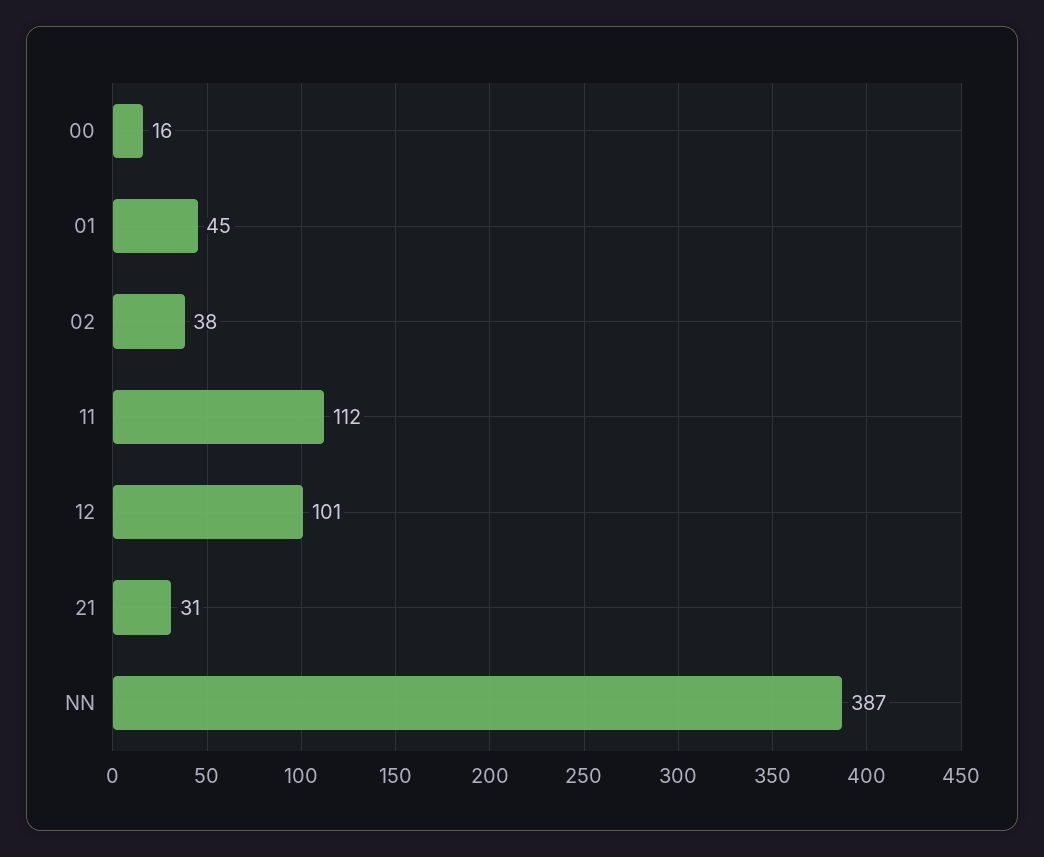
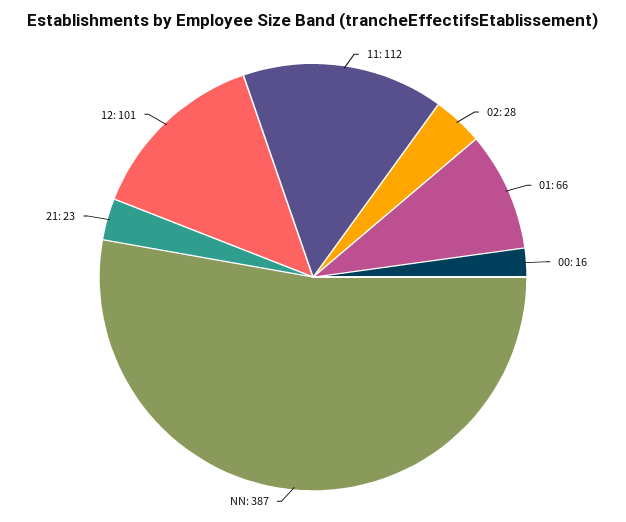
  {
    "00": 16,
-   "01": 45,
+   "01": 66,
-   "02": 38,
+   "02": 28,
    "11": 112,
    "12": 101,
-   "21": 31,
+   "21": 23,
    "NN": 387
  }

